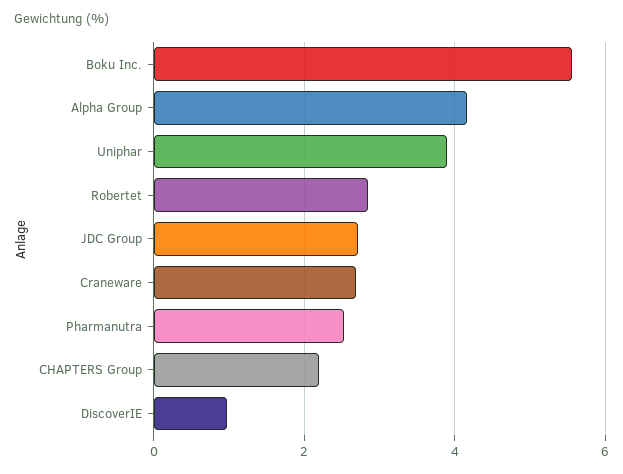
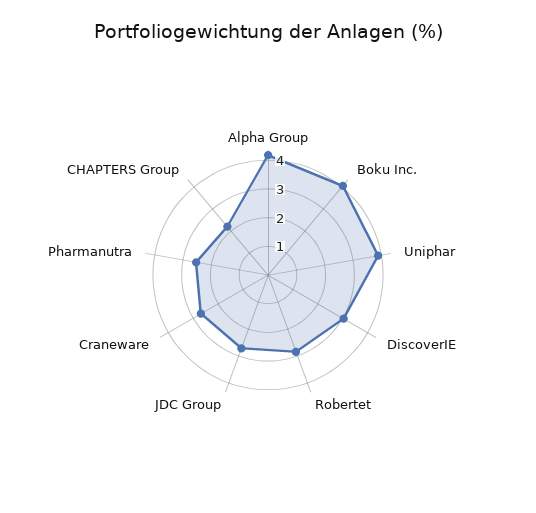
  {
-   "Boku Inc.": 5.6,
+   "Boku Inc.": 4,
    "Alpha Group": 4.2,
    "Uniphar": 3.8,
    "Robertet": 2.8,
    "JDC Group": 2.8,
    "Craneware": 2.6,
    "Pharmanutra": 2.6,
    "CHAPTERS Group": 2.2,
-   "DiscoverIE": 1
+   "DiscoverIE": 3
  }

